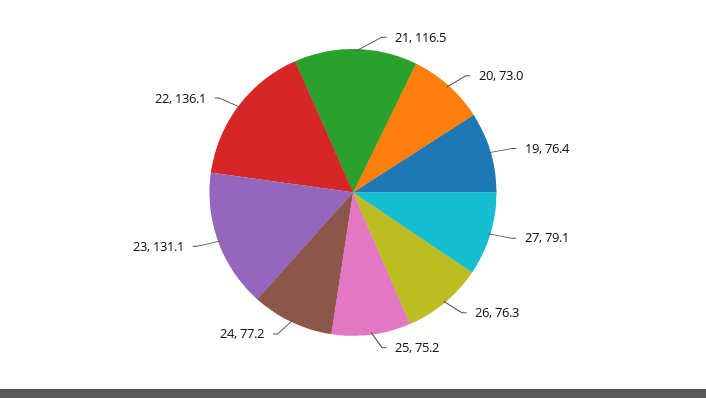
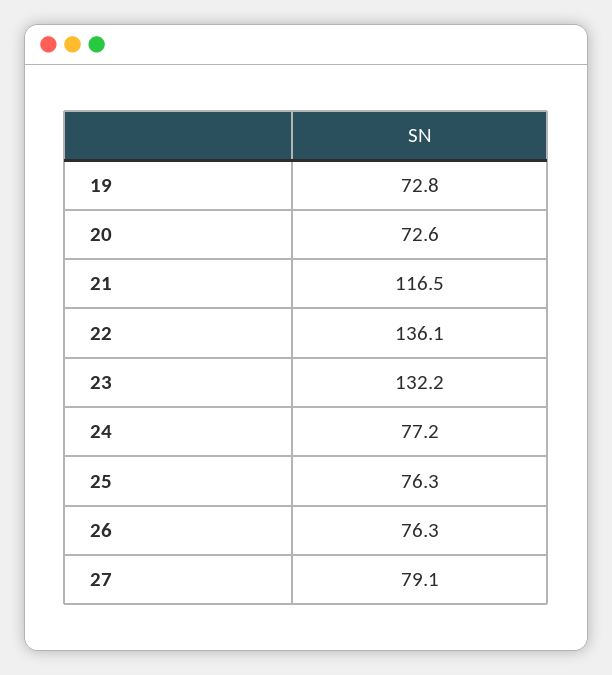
  {
    "21": 116.5,
-   "20": 73,
+   "20": 72.6,
-   "19": 76.4,
+   "19": 72.8,
    "27": 79.1,
    "26": 76.3,
-   "25": 75.2,
+   "25": 76.3,
    "24": 77.2,
-   "23": 131.1,
+   "23": 132.2,
    "22": 136.1
  }

